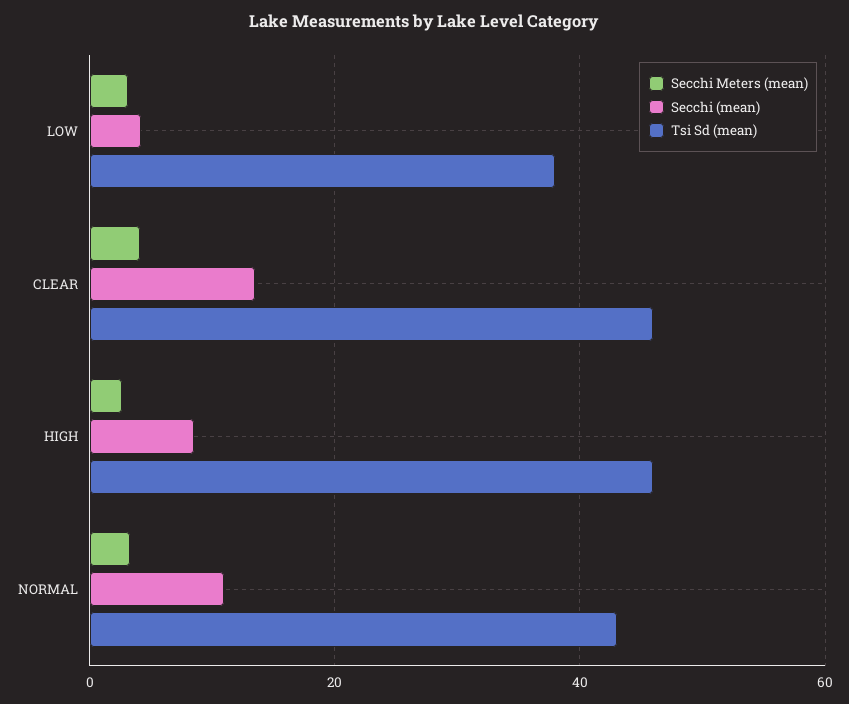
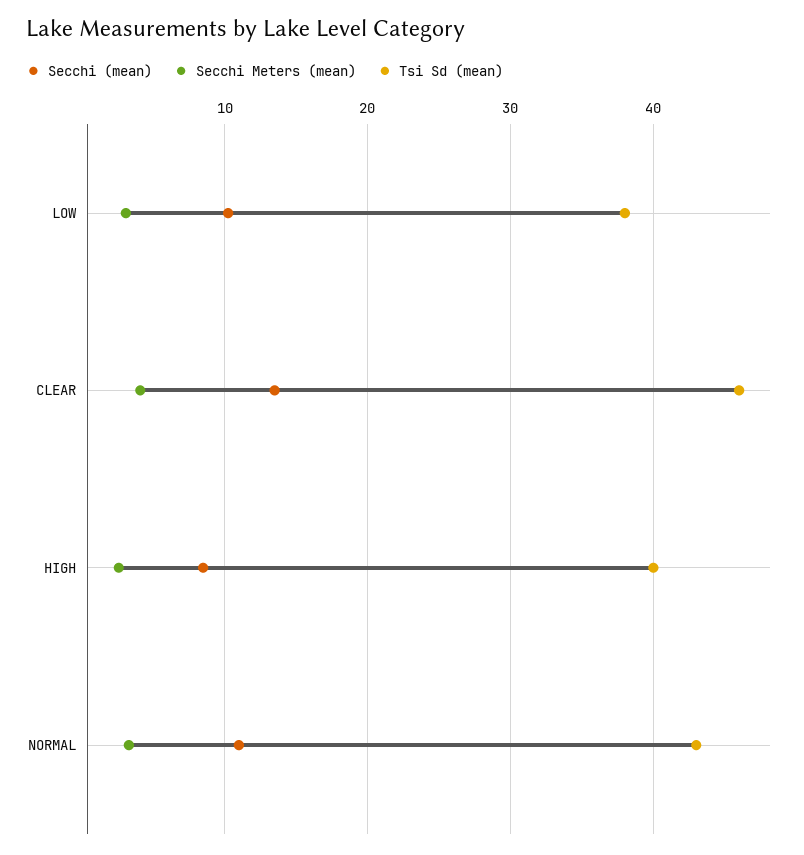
  {
    "Secchi Meters (mean)": {
      "LOW": 3,
      "CLEAR": 4,
      "HIGH": 3,
      "NORMAL": 3
    },
    "Secchi (mean)": {
-     "LOW": 4,
+     "LOW": 10,
      "CLEAR": 14,
      "HIGH": 9,
      "NORMAL": 11
    },
    "Tsi Sd (mean)": {
      "LOW": 38,
      "CLEAR": 46,
-     "HIGH": 46,
+     "HIGH": 40,
      "NORMAL": 43
    }
  }

